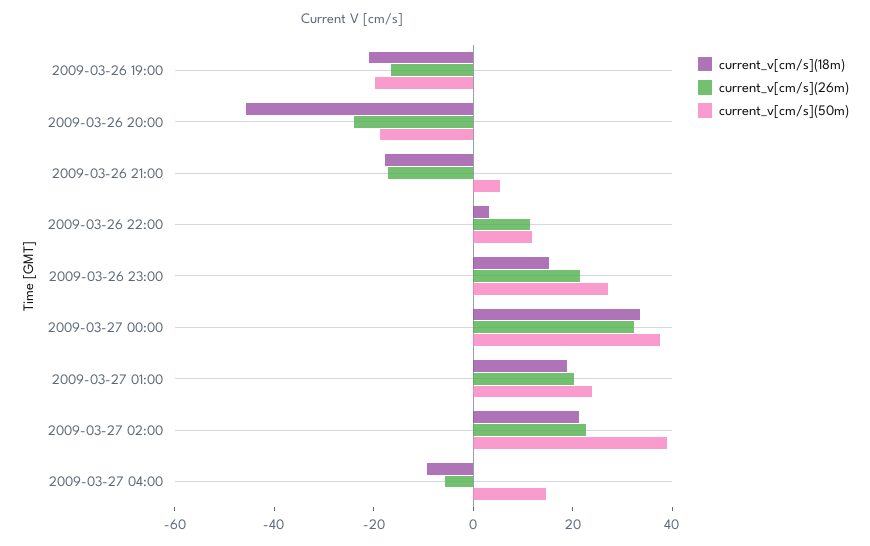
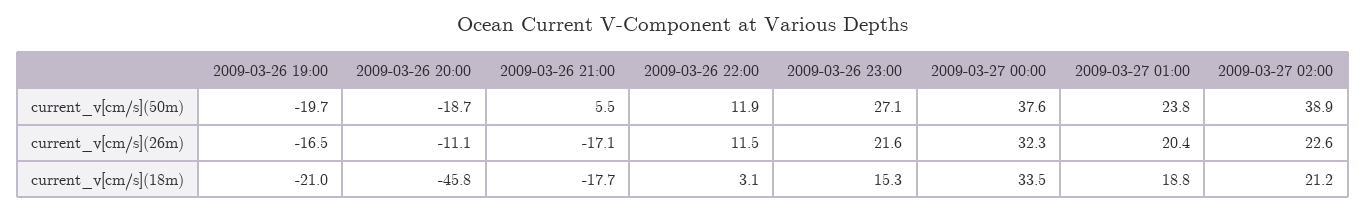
  {
    "current_v[cm/s](18m)": {
      "2009-03-26 19:00": -21,
      "2009-03-26 20:00": -45.8,
      "2009-03-26 21:00": -17.7,
      "2009-03-26 22:00": 3.1,
      "2009-03-26 23:00": 15.3,
      "2009-03-27 00:00": 33.5,
      "2009-03-27 01:00": 18.8,
-     "2009-03-27 02:00": 21.2,
+     "2009-03-27 02:00": 21.2
-     "2009-03-27 04:00": -10
    },
    "current_v[cm/s](26m)": {
      "2009-03-26 19:00": -16.5,
-     "2009-03-26 20:00": -25,
+     "2009-03-26 20:00": -11.1,
      "2009-03-26 21:00": -17.1,
      "2009-03-26 22:00": 11.5,
      "2009-03-26 23:00": 21.6,
      "2009-03-27 00:00": 32.3,
      "2009-03-27 01:00": 20.4,
-     "2009-03-27 02:00": 22.6,
+     "2009-03-27 02:00": 22.6
-     "2009-03-27 04:00": -5
    },
    "current_v[cm/s](50m)": {
      "2009-03-26 19:00": -19.7,
      "2009-03-26 20:00": -18.7,
      "2009-03-26 21:00": 5.5,
      "2009-03-26 22:00": 11.9,
      "2009-03-26 23:00": 27.1,
      "2009-03-27 00:00": 37.6,
      "2009-03-27 01:00": 23.8,
-     "2009-03-27 02:00": 38.9,
+     "2009-03-27 02:00": 38.9
-     "2009-03-27 04:00": 15
    }
  }

